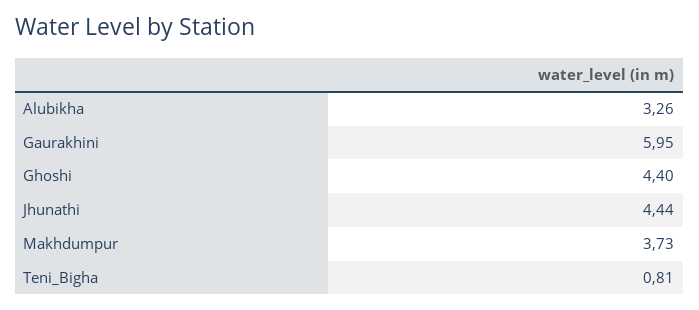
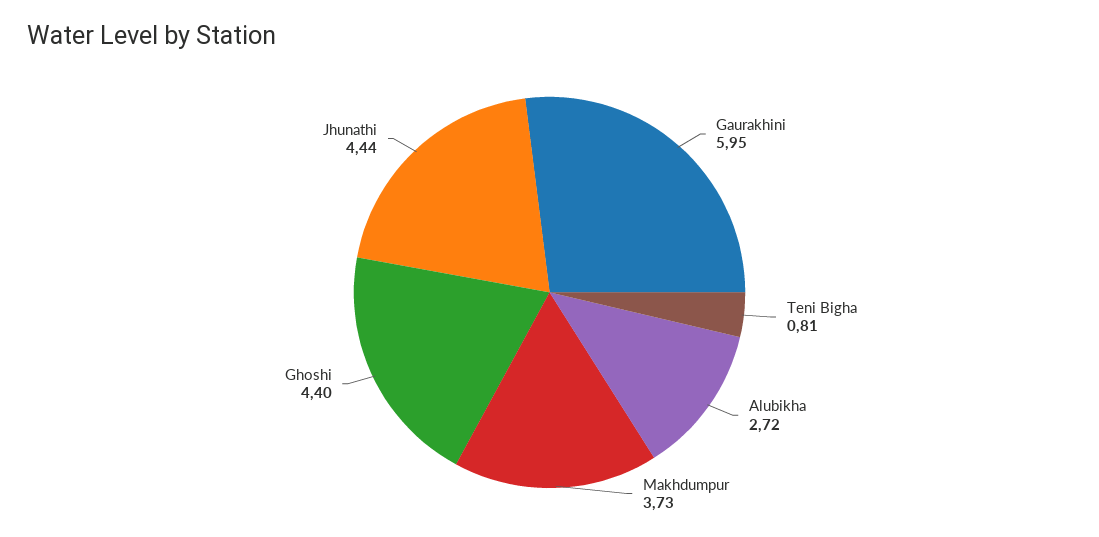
  {
-   "Alubikha": 3.26,
+   "Alubikha": 2.72,
    "Gaurakhini": 5.95,
    "Ghoshi": 4.4,
    "Jhunathi": 4.44,
    "Makhdumpur": 3.73,
    "Teni_Bigha": 0.81
  }

